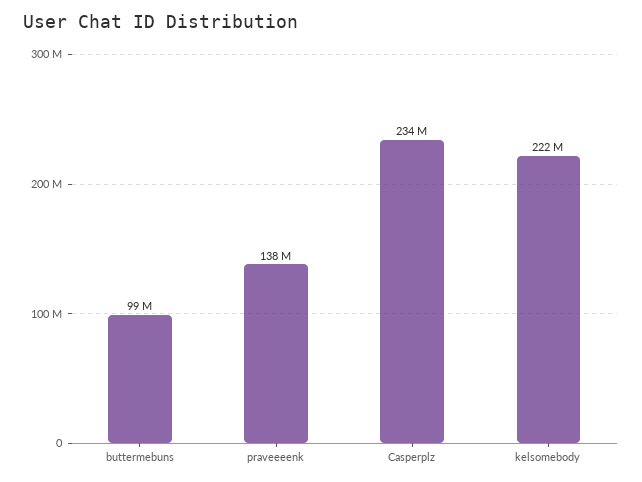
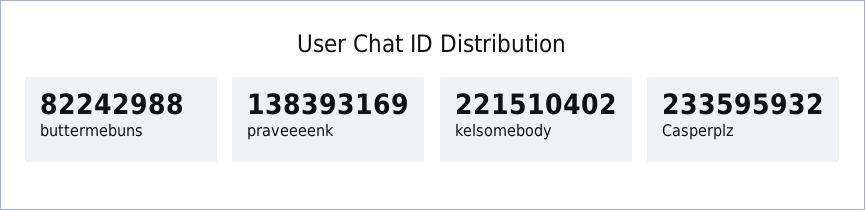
  {
-   "buttermebuns": 99000000,
+   "buttermebuns": 82242988,
    "praveeeenk": 138393169,
    "Casperplz": 233595932,
    "kelsomebody": 221510402
  }

